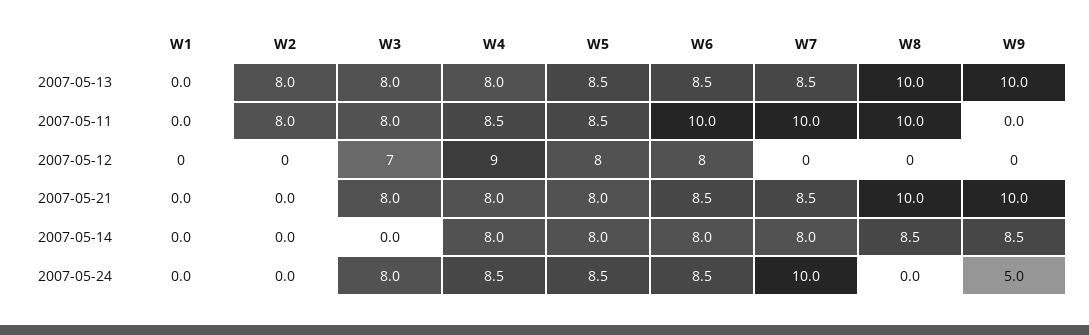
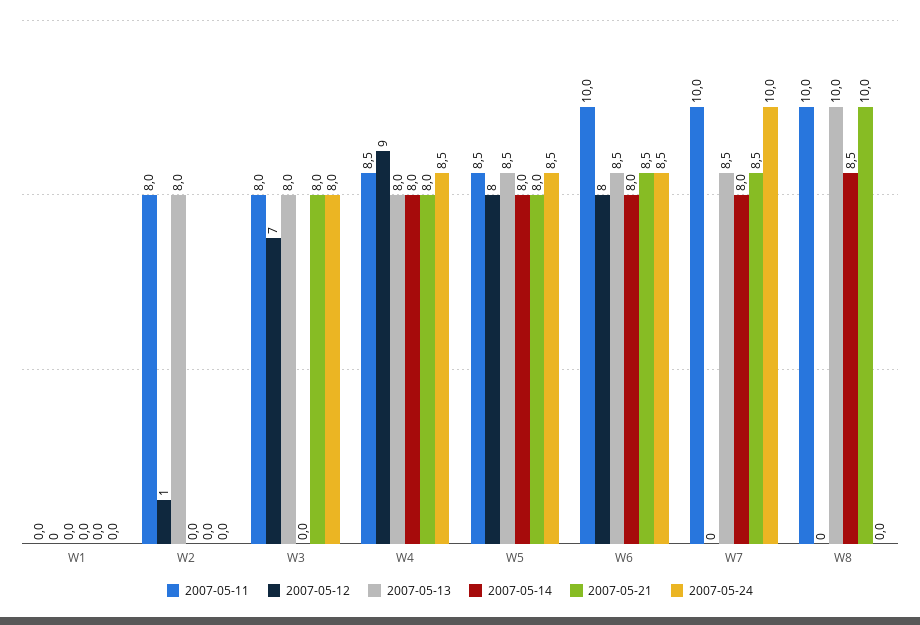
  {
    "2007-05-13": {
      "W1": 0,
      "W2": 8,
      "W3": 8,
      "W4": 8,
      "W5": 8.5,
      "W6": 8.5,
      "W7": 8.5,
-     "W8": 10,
+     "W8": 10
-     "W9": 10
    },
    "2007-05-11": {
      "W1": 0,
      "W2": 8,
      "W3": 8,
      "W4": 8.5,
      "W5": 8.5,
      "W6": 10,
      "W7": 10,
-     "W8": 10,
+     "W8": 10
-     "W9": 0
    },
    "2007-05-12": {
      "W1": 0,
-     "W2": 0,
+     "W2": 1,
      "W3": 7,
      "W4": 9,
      "W5": 8,
      "W6": 8,
      "W7": 0,
-     "W8": 0,
+     "W8": 0
-     "W9": 0
    },
    "2007-05-21": {
      "W1": 0,
      "W2": 0,
      "W3": 8,
      "W4": 8,
      "W5": 8,
      "W6": 8.5,
      "W7": 8.5,
-     "W8": 10,
+     "W8": 10
-     "W9": 10
    },
    "2007-05-14": {
      "W1": 0,
      "W2": 0,
      "W3": 0,
      "W4": 8,
      "W5": 8,
      "W6": 8,
      "W7": 8,
-     "W8": 8.5,
+     "W8": 8.5
-     "W9": 8.5
    },
    "2007-05-24": {
      "W1": 0,
      "W2": 0,
      "W3": 8,
      "W4": 8.5,
      "W5": 8.5,
      "W6": 8.5,
      "W7": 10,
-     "W8": 0,
+     "W8": 0
-     "W9": 5
    }
  }

